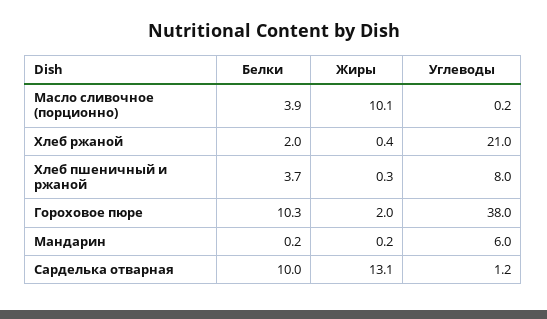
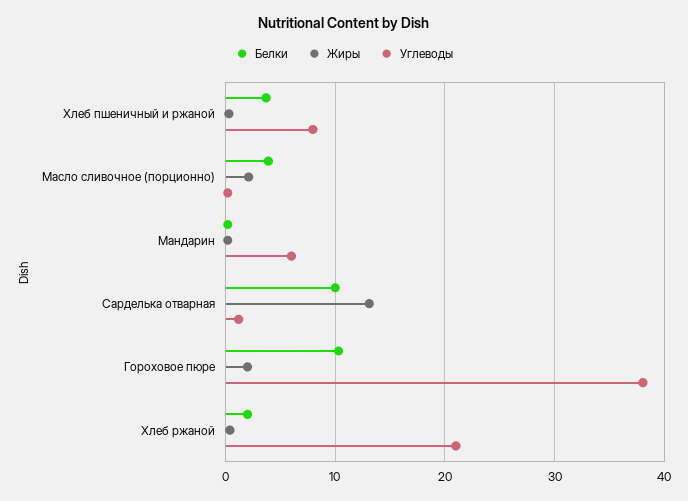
  {
    "Белки": {
      "Масло сливочное (порционно)": 3.9,
      "Хлеб ржаной": 2,
      "Хлеб пшеничный и ржаной": 3.7,
      "Гороховое пюре": 10.3,
      "Мандарин": 0.2,
      "Сарделька отварная": 10
    },
    "Жиры": {
-     "Масло сливочное (порционно)": 10.1,
+     "Масло сливочное (порционно)": 2,
      "Хлеб ржаной": 0.4,
      "Хлеб пшеничный и ржаной": 0.3,
      "Гороховое пюре": 2,
      "Мандарин": 0.2,
      "Сарделька отварная": 13.1
    },
    "Углеводы": {
      "Масло сливочное (порционно)": 0.2,
      "Хлеб ржаной": 21,
      "Хлеб пшеничный и ржаной": 8,
      "Гороховое пюре": 38,
      "Мандарин": 6,
      "Сарделька отварная": 1.2
    }
  }

